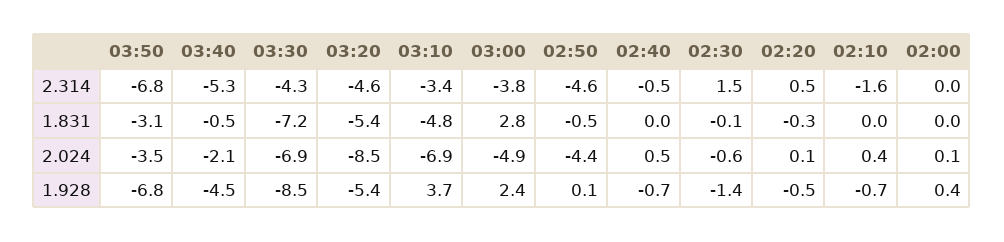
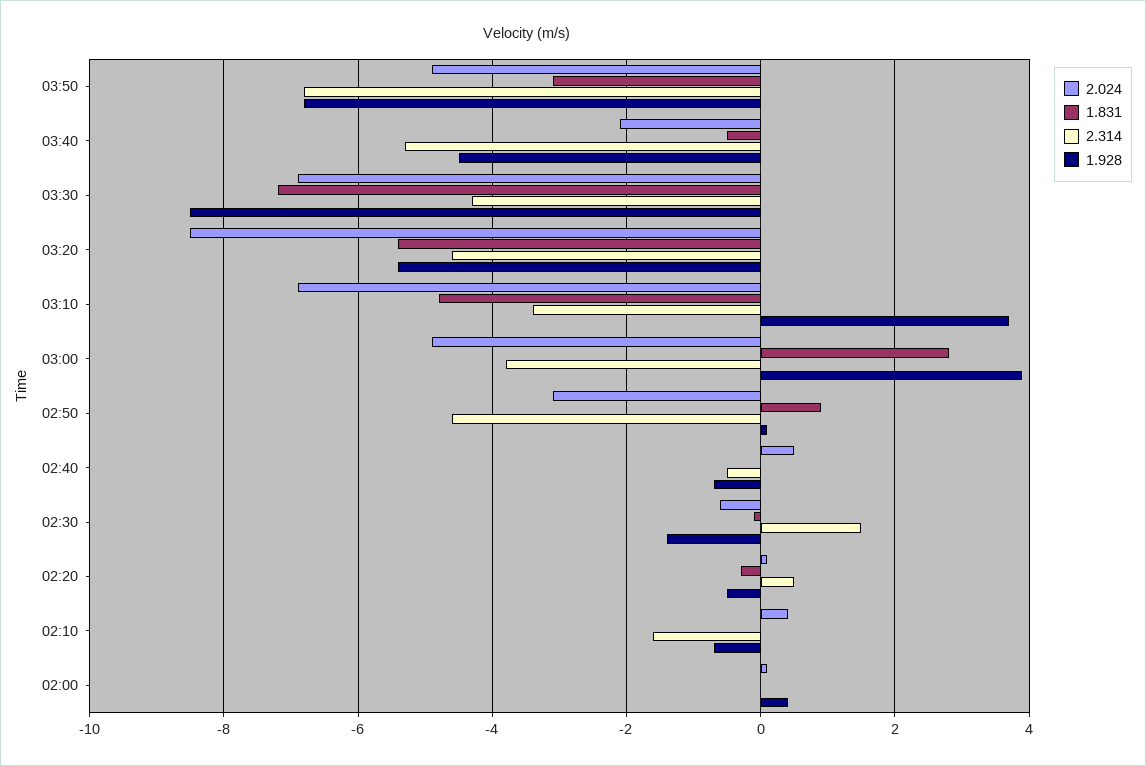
  {
    "2.314": {
      "03:50": -6.8,
      "03:40": -5.3,
      "03:30": -4.3,
      "03:20": -4.6,
      "03:10": -3.4,
      "03:00": -3.8,
      "02:50": -4.6,
      "02:40": -0.5,
      "02:30": 1.5,
      "02:20": 0.5,
      "02:10": -1.6,
      "02:00": 0
    },
    "1.831": {
      "03:50": -3.1,
      "03:40": -0.5,
      "03:30": -7.2,
      "03:20": -5.4,
      "03:10": -4.8,
      "03:00": 2.8,
-     "02:50": -0.5,
+     "02:50": 1,
      "02:40": 0,
      "02:30": -0.1,
      "02:20": -0.3,
      "02:10": 0,
      "02:00": 0
    },
    "2.024": {
-     "03:50": -3.5,
+     "03:50": -5,
      "03:40": -2.1,
      "03:30": -6.9,
      "03:20": -8.5,
      "03:10": -6.9,
      "03:00": -4.9,
-     "02:50": -4.4,
+     "02:50": -3,
      "02:40": 0.5,
      "02:30": -0.6,
      "02:20": 0.1,
      "02:10": 0.4,
      "02:00": 0.1
    },
    "1.928": {
      "03:50": -6.8,
      "03:40": -4.5,
      "03:30": -8.5,
      "03:20": -5.4,
      "03:10": 3.7,
-     "03:00": 2.4,
+     "03:00": 4,
      "02:50": 0.1,
      "02:40": -0.7,
      "02:30": -1.4,
      "02:20": -0.5,
      "02:10": -0.7,
      "02:00": 0.4
    }
  }

